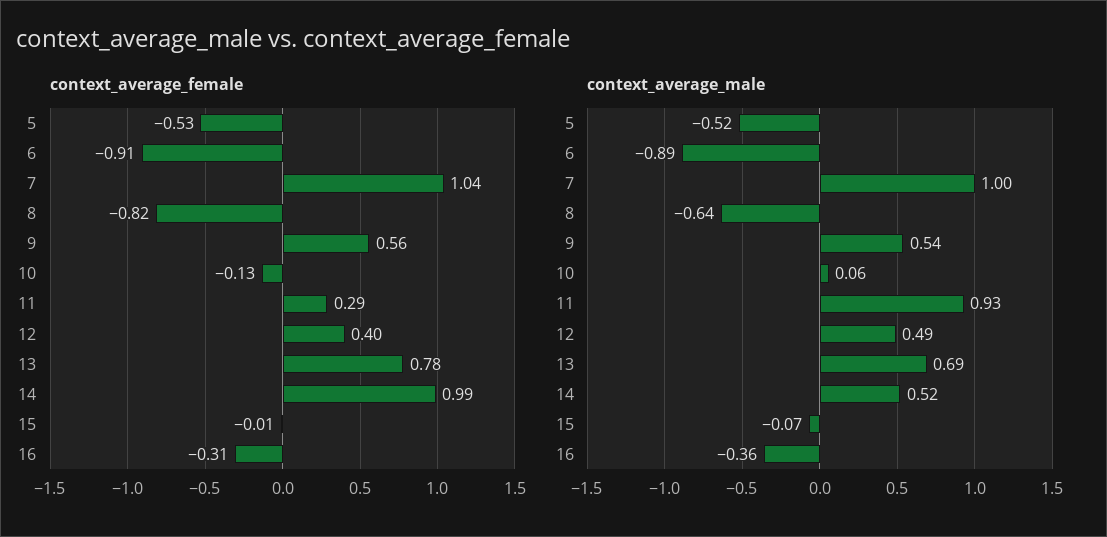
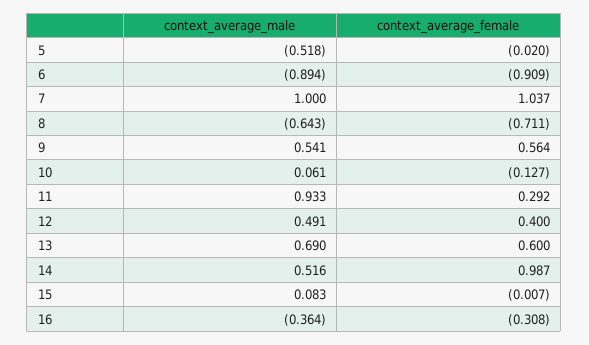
  {
    "context_average_female": {
-     "5": -0.53,
+     "5": -0.02,
      "6": -0.909,
      "7": 1.037,
-     "8": -0.82,
+     "8": -0.711,
      "9": 0.564,
      "10": -0.127,
      "11": 0.292,
      "12": 0.4,
-     "13": 0.78,
+     "13": 0.6,
      "14": 0.987,
      "15": -0.007,
      "16": -0.308
    },
    "context_average_male": {
      "5": -0.518,
      "6": -0.894,
      "7": 1,
      "8": -0.643,
      "9": 0.541,
      "10": 0.061,
      "11": 0.933,
      "12": 0.491,
      "13": 0.69,
      "14": 0.516,
-     "15": -0.07,
+     "15": 0.083,
      "16": -0.364
    }
  }

